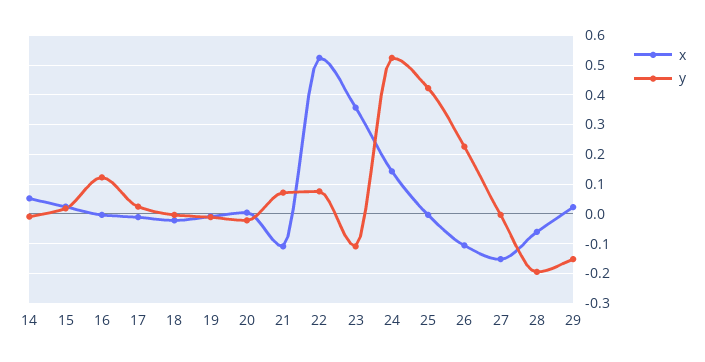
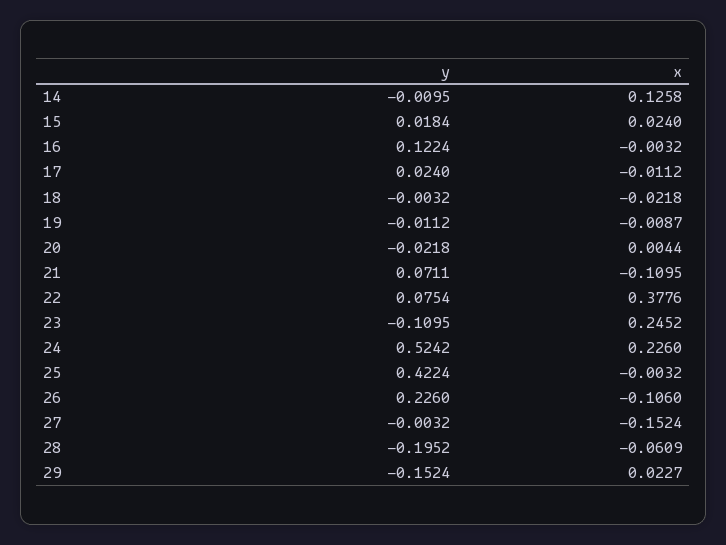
  {
    "x": {
-     "14": 0.05,
+     "14": 0.1258,
      "15": 0.024,
      "16": -0.0032,
      "17": -0.0112,
      "18": -0.0218,
      "19": -0.0087,
      "20": 0.0044,
      "21": -0.1095,
-     "22": 0.525,
+     "22": 0.3776,
-     "23": 0.35,
+     "23": 0.2452,
-     "24": 0.15,
+     "24": 0.226,
      "25": -0.0032,
      "26": -0.106,
      "27": -0.1524,
      "28": -0.0609,
      "29": 0.0227
    },
    "y": {
      "14": -0.0095,
      "15": 0.0184,
      "16": 0.1224,
      "17": 0.024,
      "18": -0.0032,
      "19": -0.0112,
      "20": -0.0218,
      "21": 0.0711,
      "22": 0.0754,
      "23": -0.1095,
      "24": 0.5242,
      "25": 0.4224,
      "26": 0.226,
      "27": -0.0032,
      "28": -0.1952,
      "29": -0.1524
    }
  }

